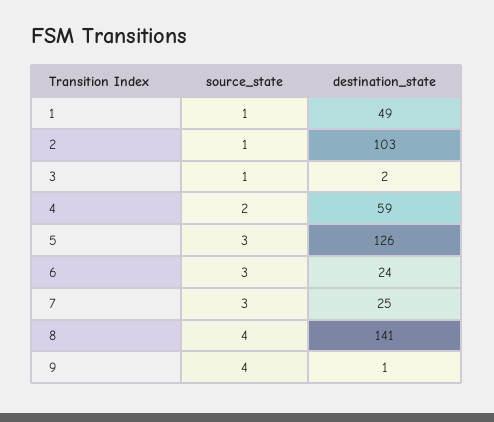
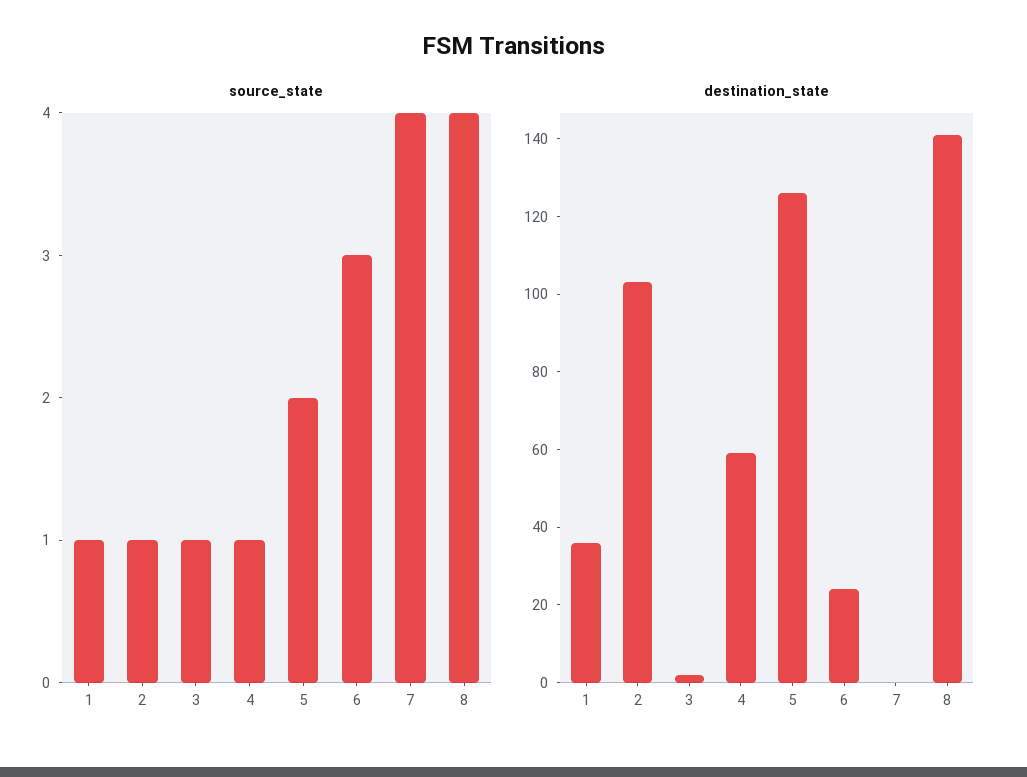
  {
    "source_state": {
      "1": 1,
      "2": 1,
      "3": 1,
-     "4": 2,
+     "4": 1,
-     "5": 3,
+     "5": 2,
      "6": 3,
-     "7": 3,
+     "7": 4,
-     "8": 4,
+     "8": 4
-     "9": 4
    },
    "destination_state": {
-     "1": 49,
+     "1": 35,
      "2": 103,
      "3": 2,
      "4": 59,
      "5": 126,
      "6": 24,
-     "7": 25,
+     "7": 0,
-     "8": 141,
+     "8": 141
-     "9": 1
    }
  }

